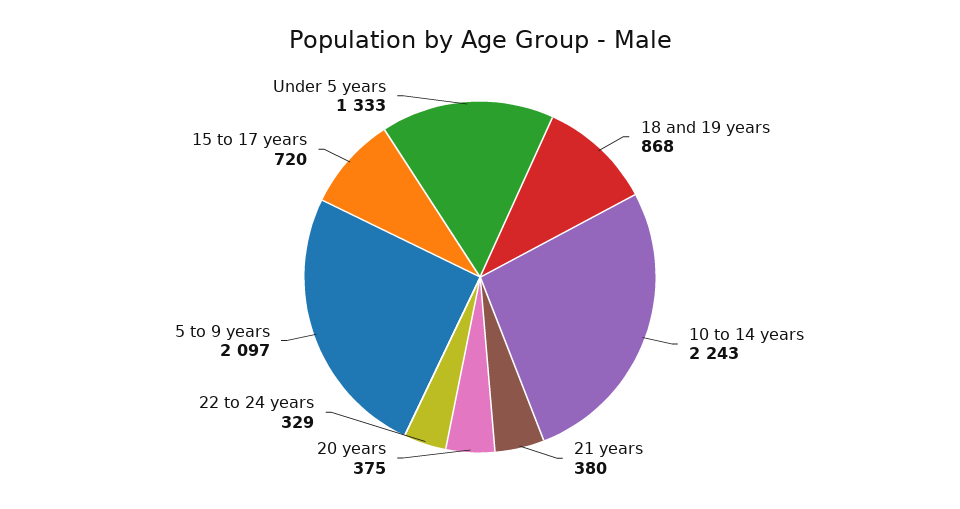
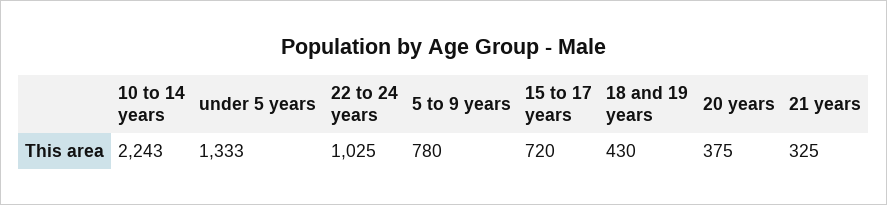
  {
-   "18 and 19 years": 868,
+   "18 and 19 years": 430,
    "10 to 14 years": 2243,
-   "21 years": 380,
+   "21 years": 325,
    "20 years": 375,
-   "22 to 24 years": 329,
+   "22 to 24 years": 1025,
-   "5 to 9 years": 2097,
+   "5 to 9 years": 780,
    "15 to 17 years": 720,
    "Under 5 years": 1333
  }

